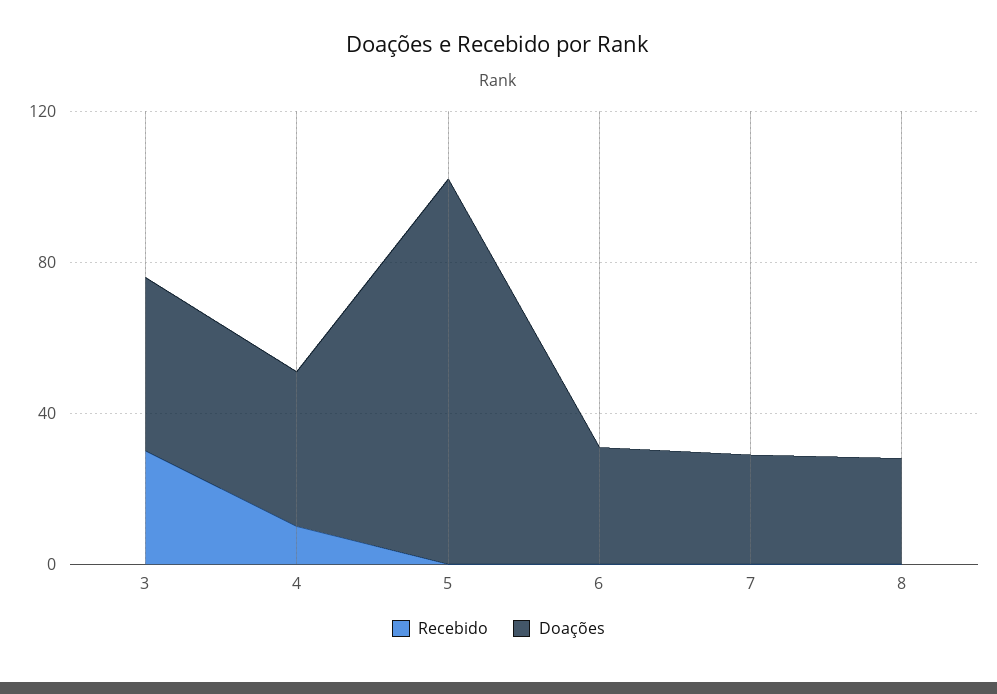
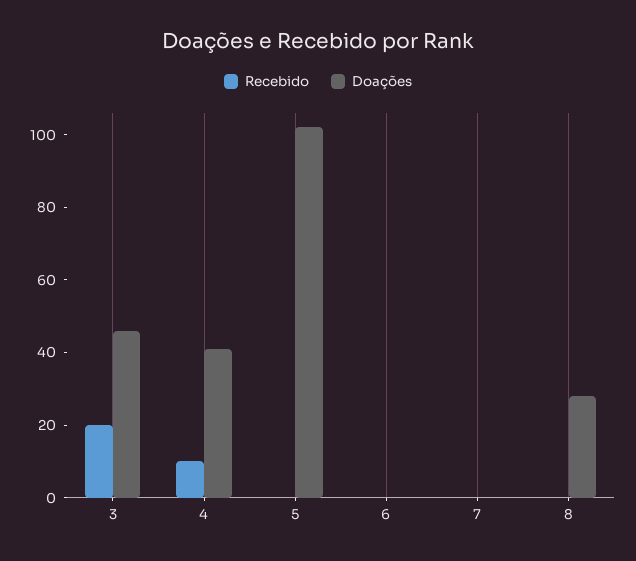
  {
    "Recebido": {
-     "3": 30,
+     "3": 20,
      "4": 10,
      "5": 0,
      "6": 0,
      "7": 0,
      "8": 0
    },
    "Doações": {
      "3": 45,
      "4": 40,
      "5": 100,
-     "6": 30,
+     "6": 0,
-     "7": 30,
+     "7": 0,
      "8": 30
    }
  }

